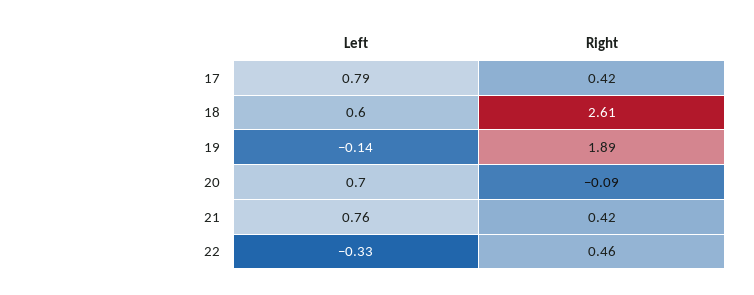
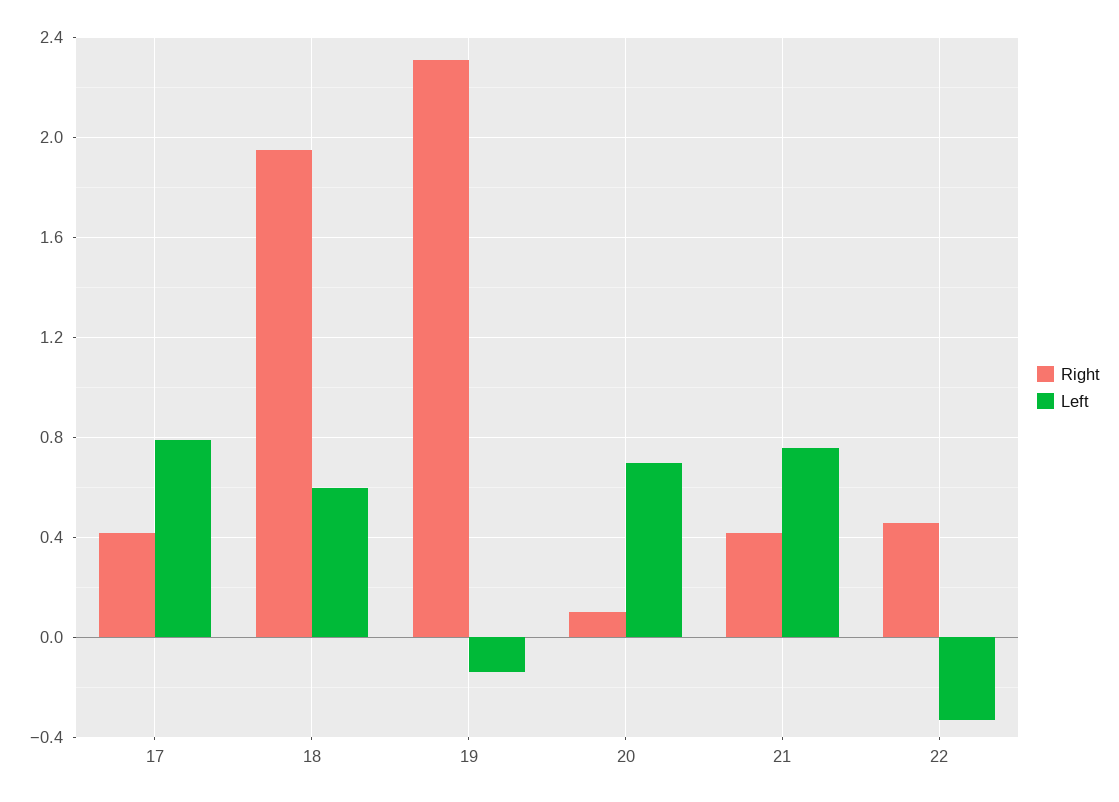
  {
    "Left": {
      "17": 0.79,
      "18": 0.6,
      "19": -0.14,
      "20": 0.7,
      "21": 0.76,
      "22": -0.33
    },
    "Right": {
      "17": 0.42,
-     "18": 2.61,
+     "18": 1.95,
-     "19": 1.89,
+     "19": 2.3,
-     "20": -0.09,
+     "20": 0.1,
      "21": 0.42,
      "22": 0.46
    }
  }

